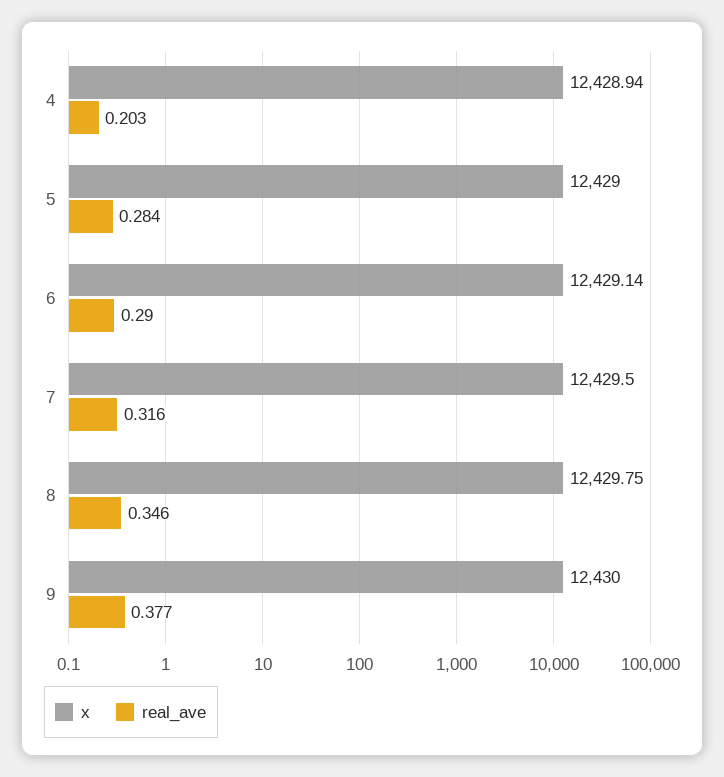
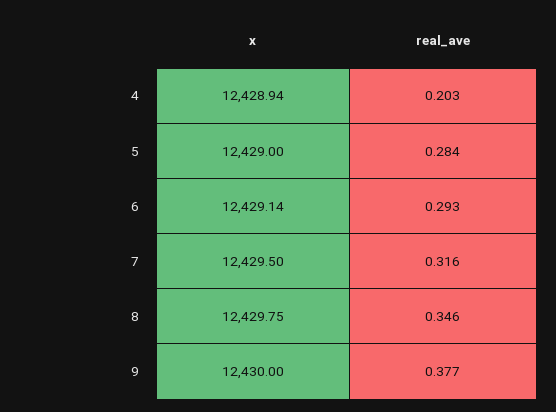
  {
    "x": {
      "4": 12428.94,
      "5": 12429,
      "6": 12429.14,
      "7": 12429.5,
      "8": 12429.75,
      "9": 12430
    },
    "real_ave": {
      "4": 0.203,
      "5": 0.284,
-     "6": 0.29,
+     "6": 0.293,
      "7": 0.316,
      "8": 0.346,
      "9": 0.377
    }
  }

